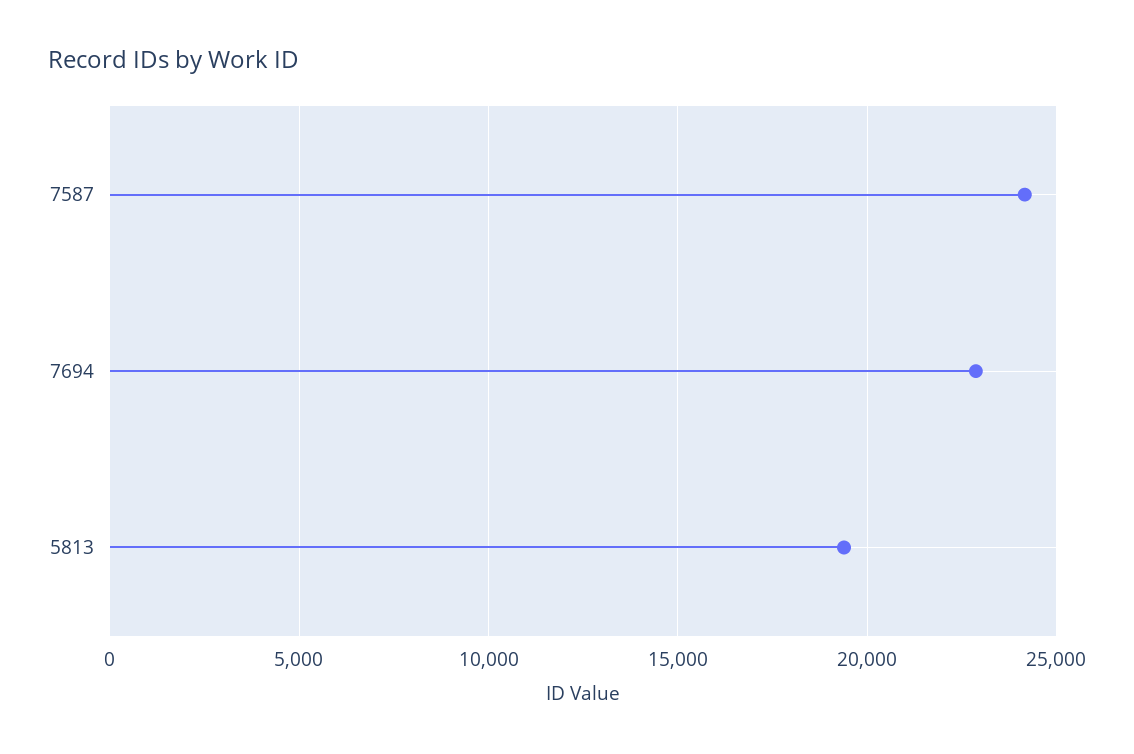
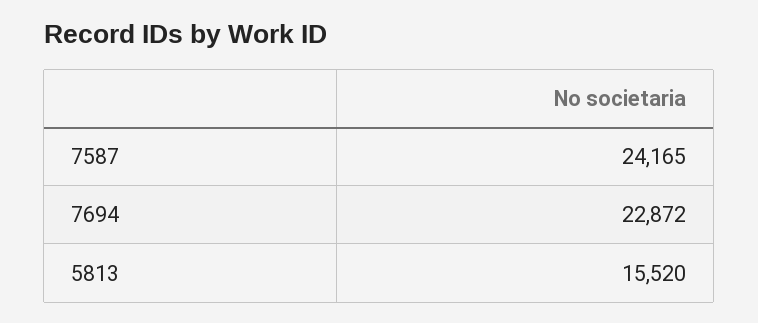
  {
    "7587": 24165,
    "7694": 22872,
-   "5813": 19500
+   "5813": 15520
  }

